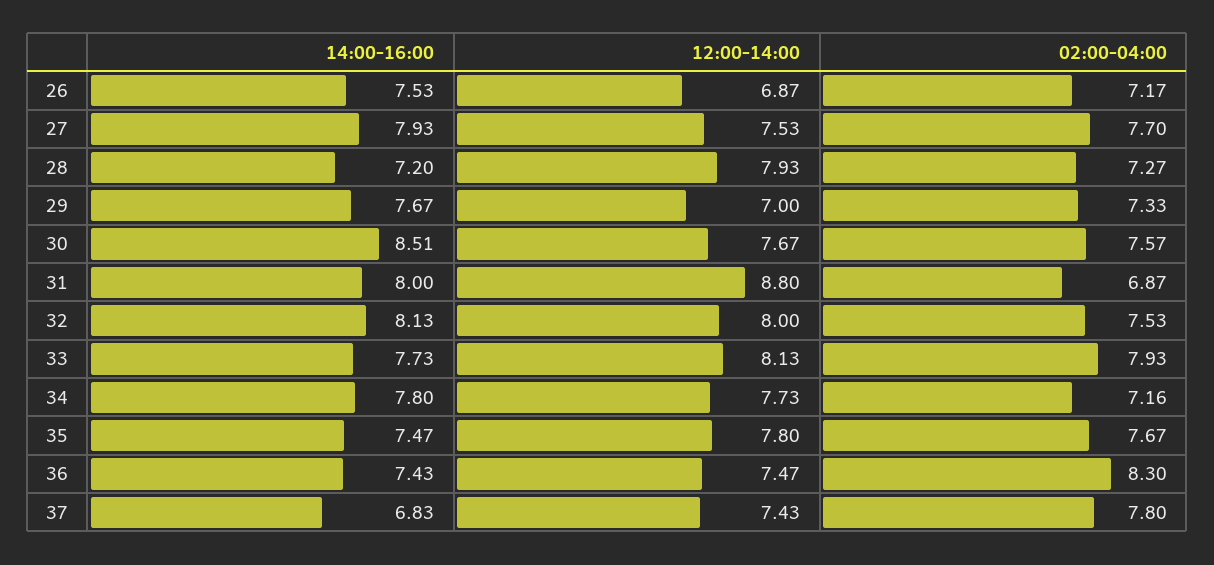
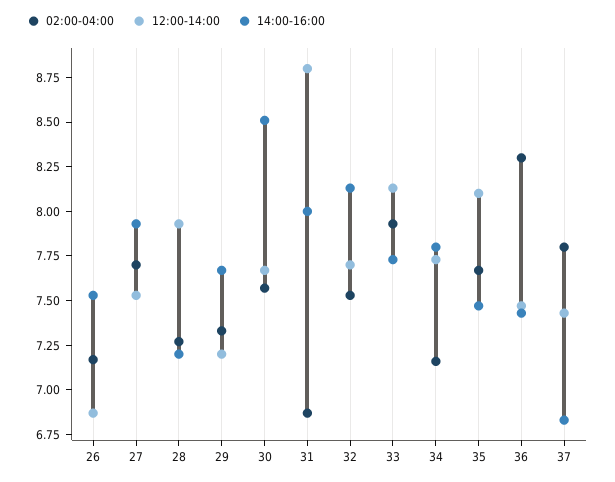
  {
    "14:00-16:00": {
      "26": 7.53,
      "27": 7.93,
      "28": 7.2,
      "29": 7.67,
      "30": 8.51,
      "31": 8,
      "32": 8.13,
      "33": 7.73,
      "34": 7.8,
      "35": 7.47,
      "36": 7.43,
      "37": 6.83
    },
    "12:00-14:00": {
      "26": 6.87,
      "27": 7.53,
      "28": 7.93,
-     "29": 7,
+     "29": 7.2,
      "30": 7.67,
      "31": 8.8,
-     "32": 8,
+     "32": 7.7,
      "33": 8.13,
      "34": 7.73,
-     "35": 7.8,
+     "35": 8.1,
      "36": 7.47,
      "37": 7.43
    },
    "02:00-04:00": {
      "26": 7.17,
      "27": 7.7,
      "28": 7.27,
      "29": 7.33,
      "30": 7.57,
      "31": 6.87,
      "32": 7.53,
      "33": 7.93,
      "34": 7.16,
      "35": 7.67,
      "36": 8.3,
      "37": 7.8
    }
  }

